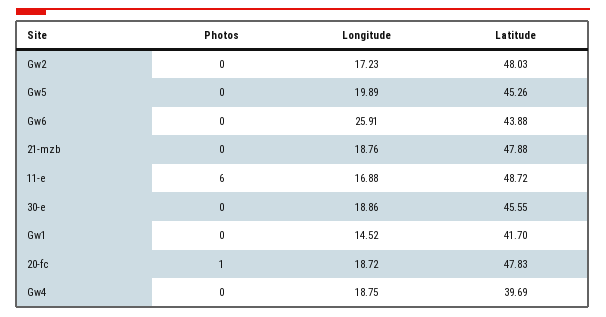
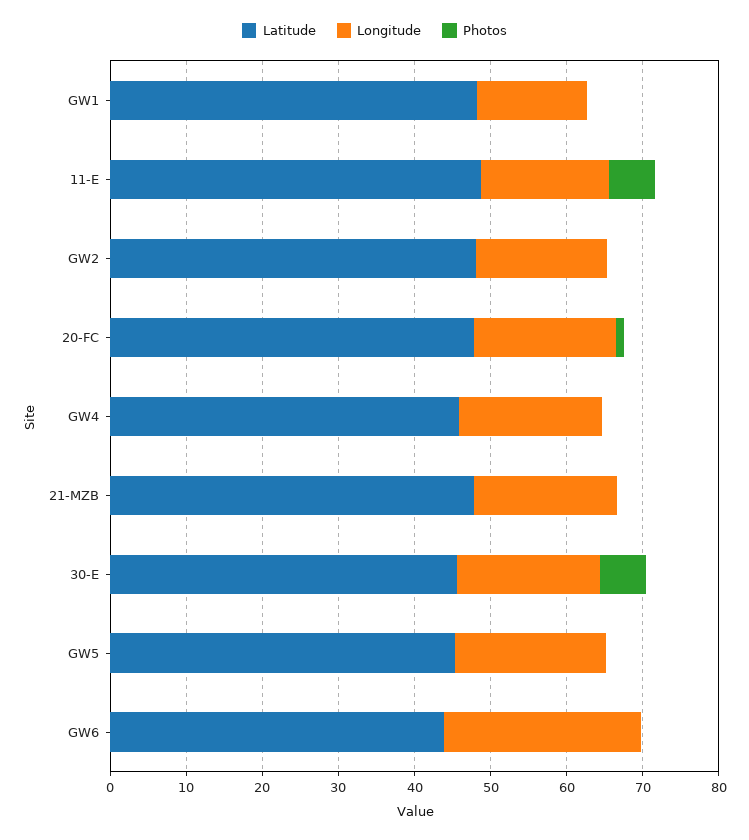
  {
    "Photos": {
      "Gw2": 0,
      "Gw5": 0,
      "Gw6": 0,
      "21-mzb": 0,
      "11-e": 6,
-     "30-e": 0,
+     "30-e": 6,
      "Gw1": 0,
      "20-fc": 1,
      "Gw4": 0
    },
    "Longitude": {
      "Gw2": 17.23,
      "Gw5": 19.89,
      "Gw6": 25.91,
      "21-mzb": 18.76,
      "11-e": 16.88,
      "30-e": 18.86,
      "Gw1": 14.52,
      "20-fc": 18.72,
      "Gw4": 18.75
    },
    "Latitude": {
      "Gw2": 48.03,
      "Gw5": 45.26,
      "Gw6": 43.88,
      "21-mzb": 47.88,
      "11-e": 48.72,
      "30-e": 45.55,
-     "Gw1": 41.7,
+     "Gw1": 48,
      "20-fc": 47.83,
-     "Gw4": 39.69
+     "Gw4": 46
    }
  }

